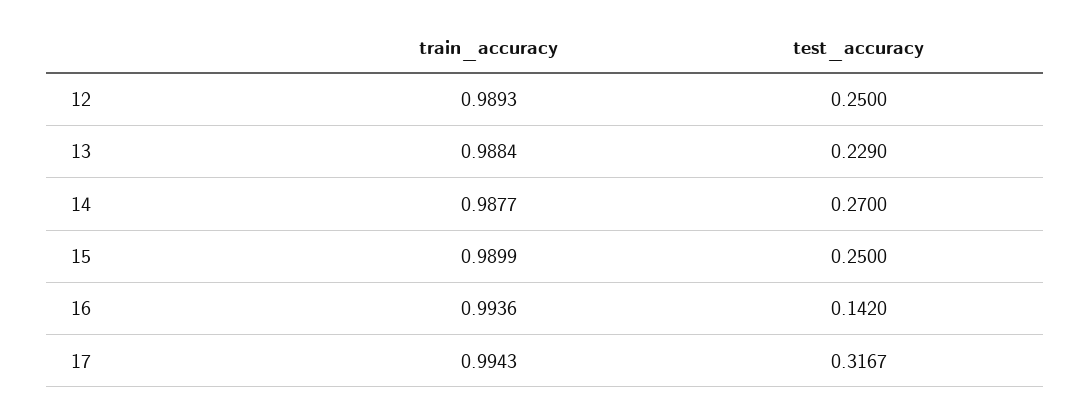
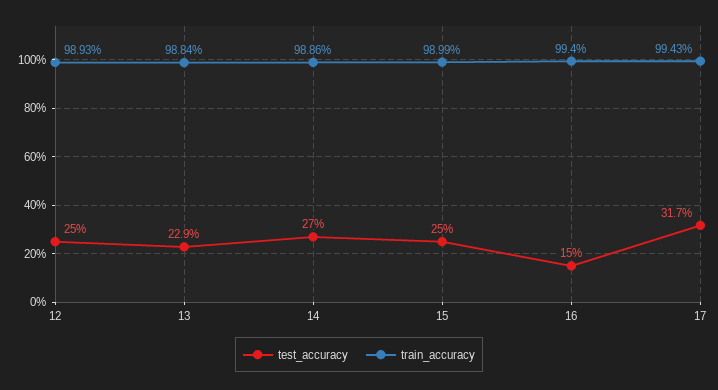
  {
    "train_accuracy": {
      "12": 0.9893,
      "13": 0.9884,
-     "14": 0.9877,
+     "14": 0.9886,
      "15": 0.9899,
-     "16": 0.9936,
+     "16": 0.994,
      "17": 0.9943
    },
    "test_accuracy": {
      "12": 0.25,
      "13": 0.229,
      "14": 0.27,
      "15": 0.25,
-     "16": 0.142,
+     "16": 0.15,
      "17": 0.3167
    }
  }

